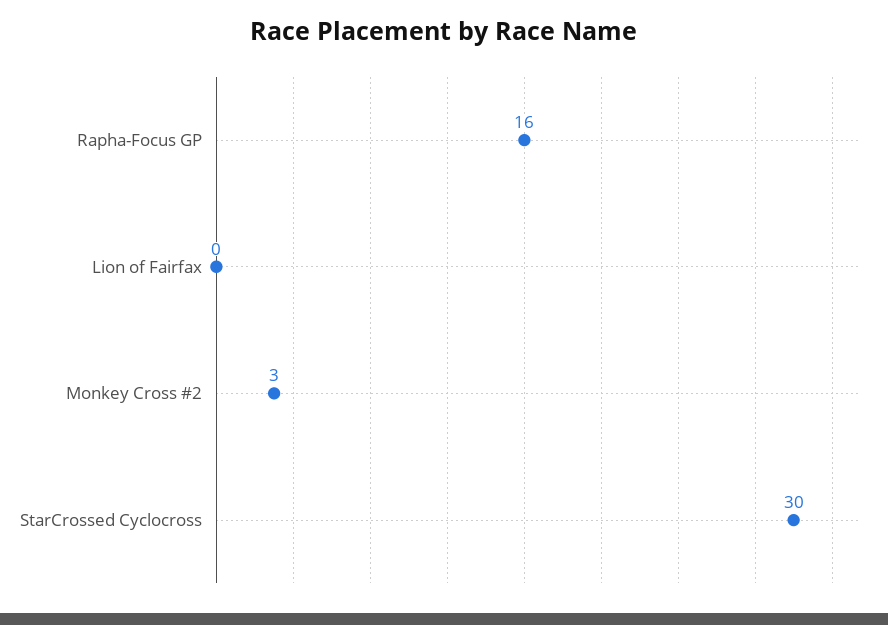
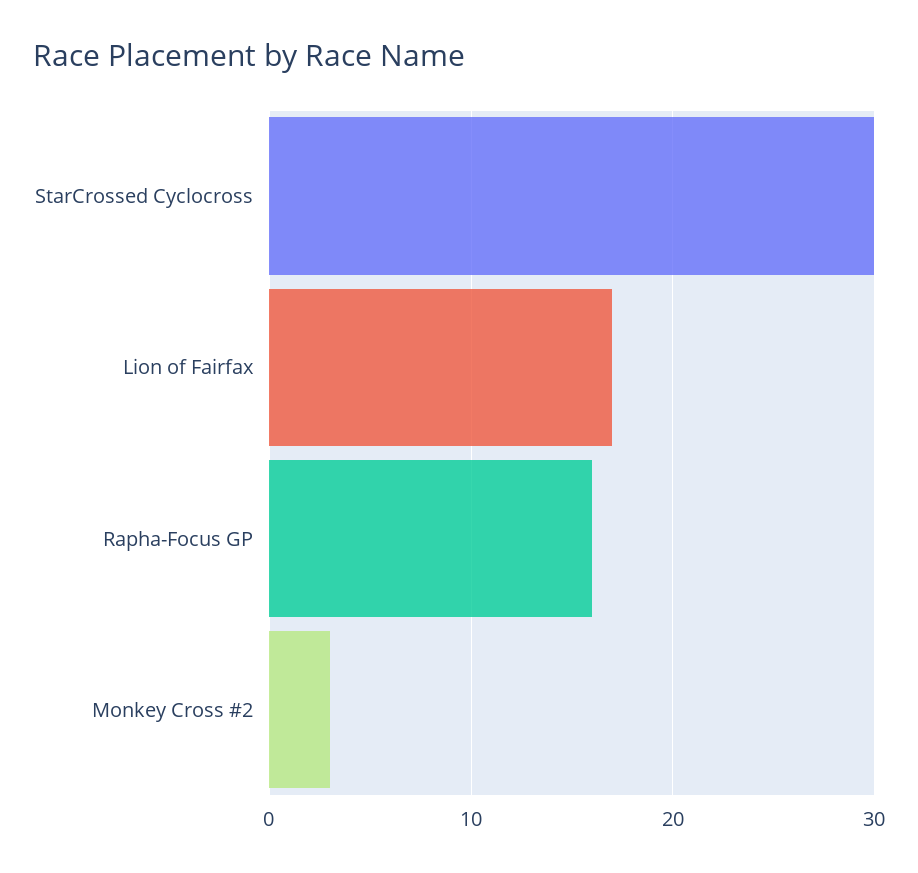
  {
    "Rapha-Focus GP": 16,
-   "Lion of Fairfax": 0,
+   "Lion of Fairfax": 17,
    "Monkey Cross #2": 3,
    "StarCrossed Cyclocross": 30
  }

